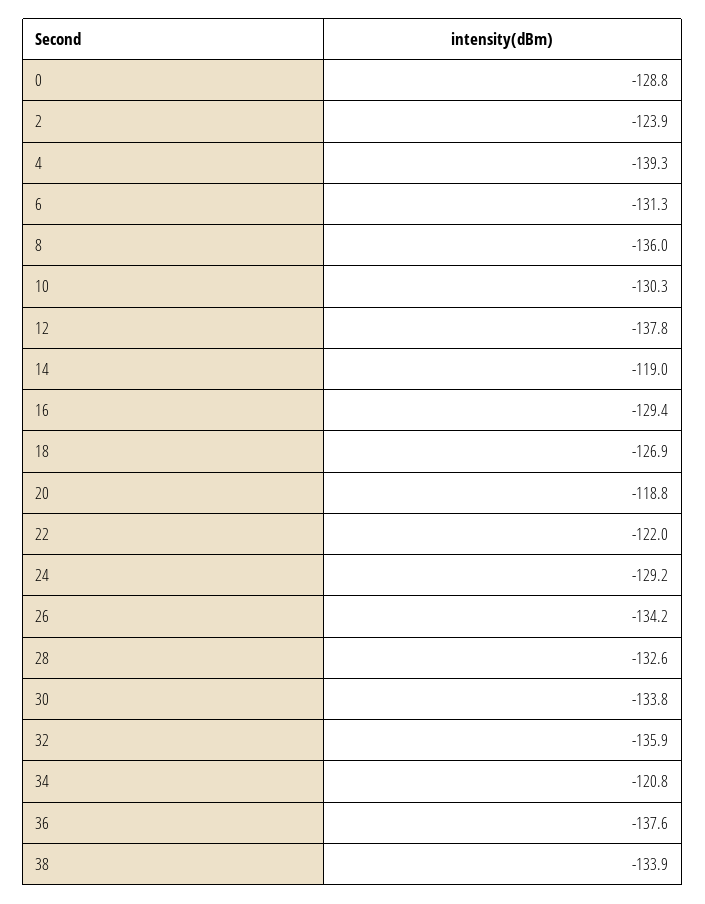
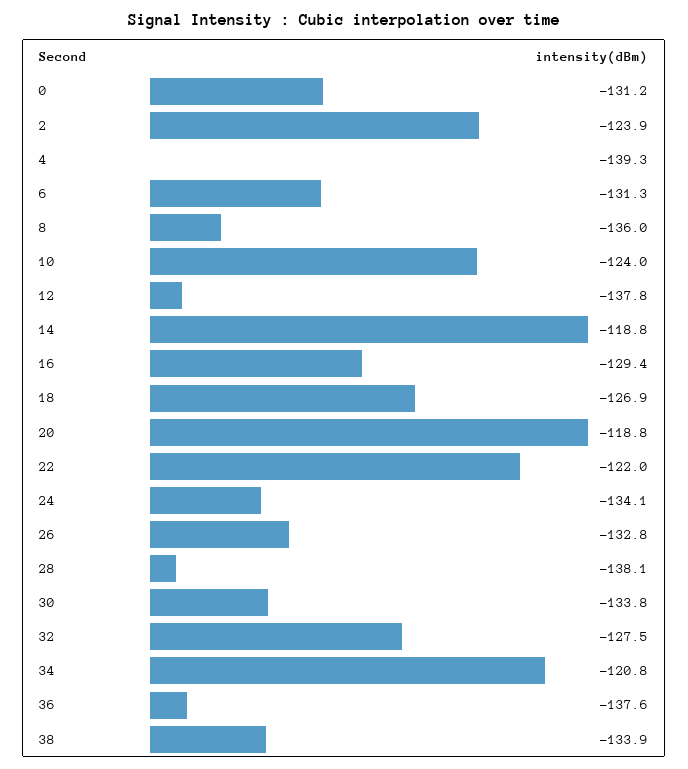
  {
-   "0": -128.8,
+   "0": -131.2,
    "2": -123.9,
    "4": -139.3,
    "6": -131.3,
    "8": -136,
-   "10": -130.3,
+   "10": -124,
    "12": -137.8,
-   "14": -119,
+   "14": -118.8,
    "16": -129.4,
    "18": -126.9,
    "20": -118.8,
    "22": -122,
-   "24": -129.2,
+   "24": -134.1,
-   "26": -134.2,
+   "26": -132.8,
-   "28": -132.6,
+   "28": -138.1,
    "30": -133.8,
-   "32": -135.9,
+   "32": -127.5,
    "34": -120.8,
    "36": -137.6,
    "38": -133.9
  }

